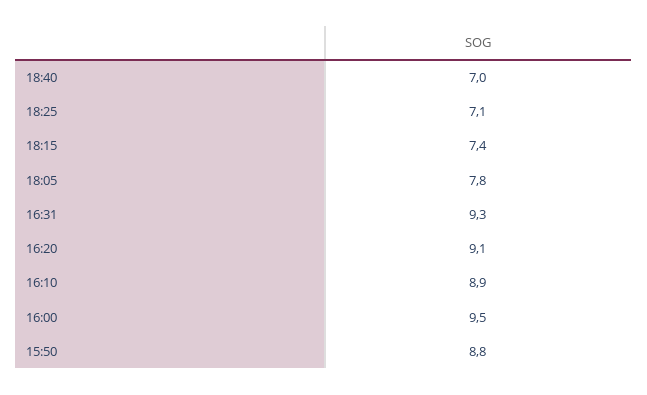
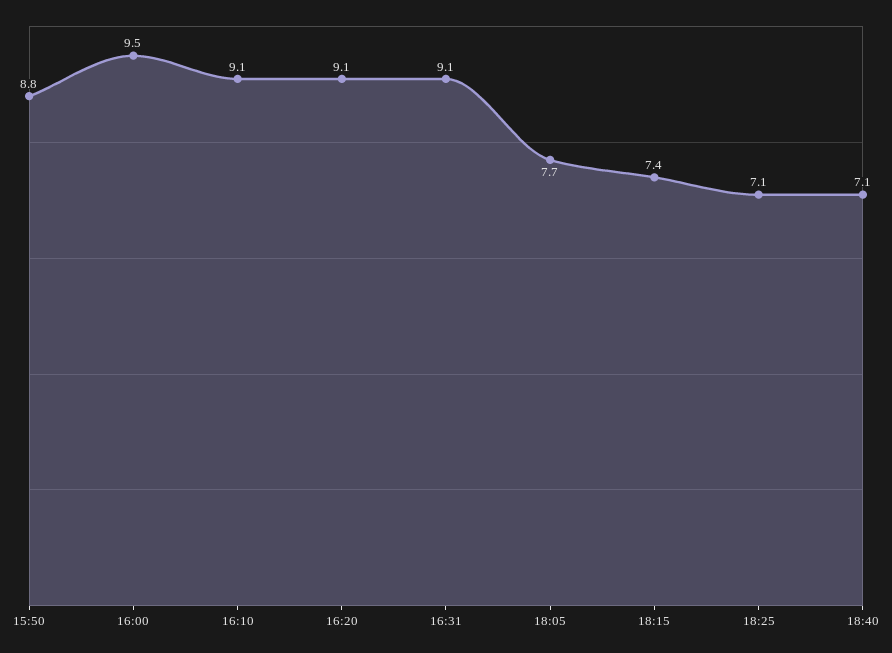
  {
-   "18:40": 7,
+   "18:40": 7.1,
    "18:25": 7.1,
    "18:15": 7.4,
-   "18:05": 7.8,
+   "18:05": 7.7,
-   "16:31": 9.3,
+   "16:31": 9.1,
    "16:20": 9.1,
-   "16:10": 8.9,
+   "16:10": 9.1,
    "16:00": 9.5,
    "15:50": 8.8
  }

